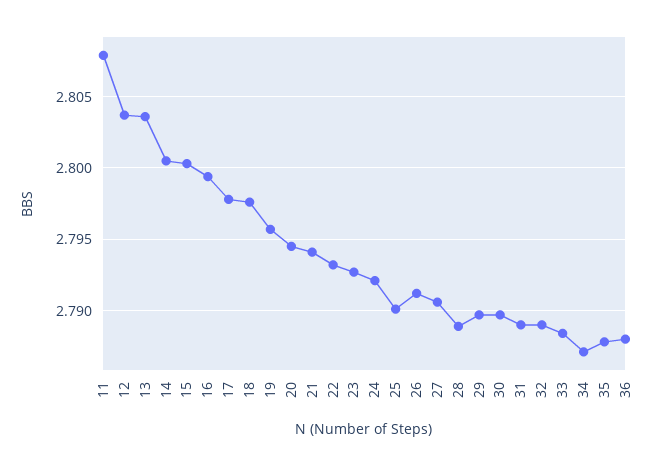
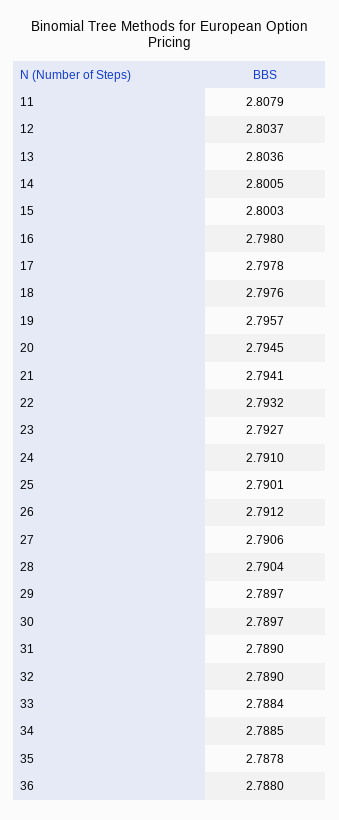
  {
    "11": 2.8079,
    "12": 2.8037,
    "13": 2.8036,
    "14": 2.8005,
    "15": 2.8003,
-   "16": 2.7995,
+   "16": 2.798,
    "17": 2.7978,
    "18": 2.7976,
    "19": 2.7957,
    "20": 2.7945,
    "21": 2.7941,
    "22": 2.7932,
    "23": 2.7927,
-   "24": 2.792,
+   "24": 2.791,
    "25": 2.7901,
    "26": 2.7912,
    "27": 2.7906,
-   "28": 2.789,
+   "28": 2.7904,
    "29": 2.7897,
    "30": 2.7897,
    "31": 2.789,
    "32": 2.789,
    "33": 2.7884,
-   "34": 2.787,
+   "34": 2.7885,
    "35": 2.7878,
    "36": 2.788
  }

